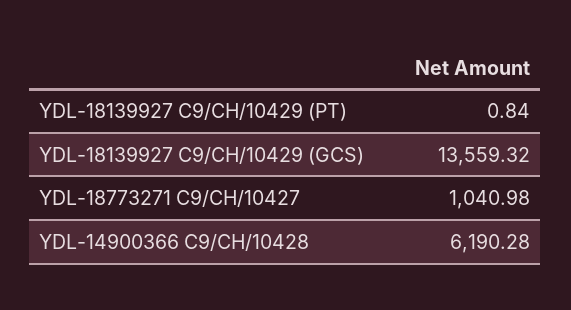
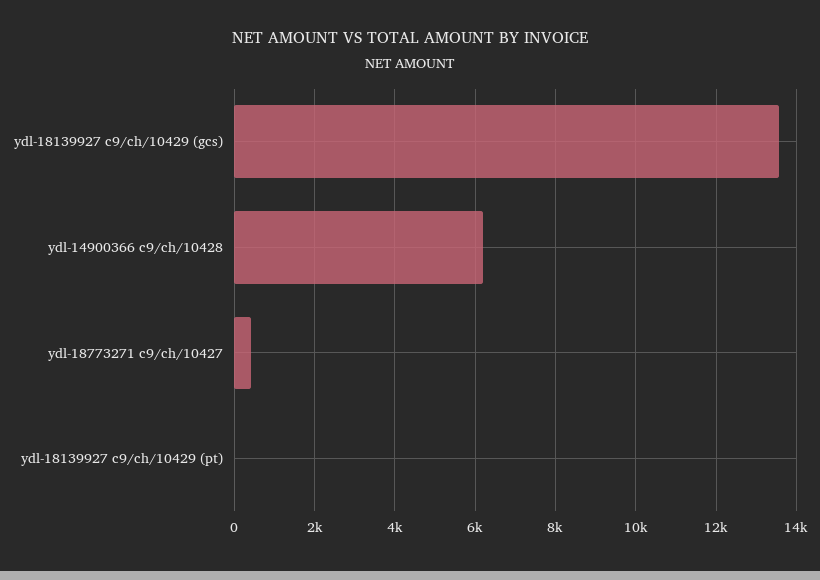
  {
    "YDL-18139927 C9/CH/10429 (PT)": 0.84,
    "YDL-18139927 C9/CH/10429 (GCS)": 13559.32,
-   "YDL-18773271 C9/CH/10427": 1040.98,
+   "YDL-18773271 C9/CH/10427": 400,
    "YDL-14900366 C9/CH/10428": 6190.28
  }

